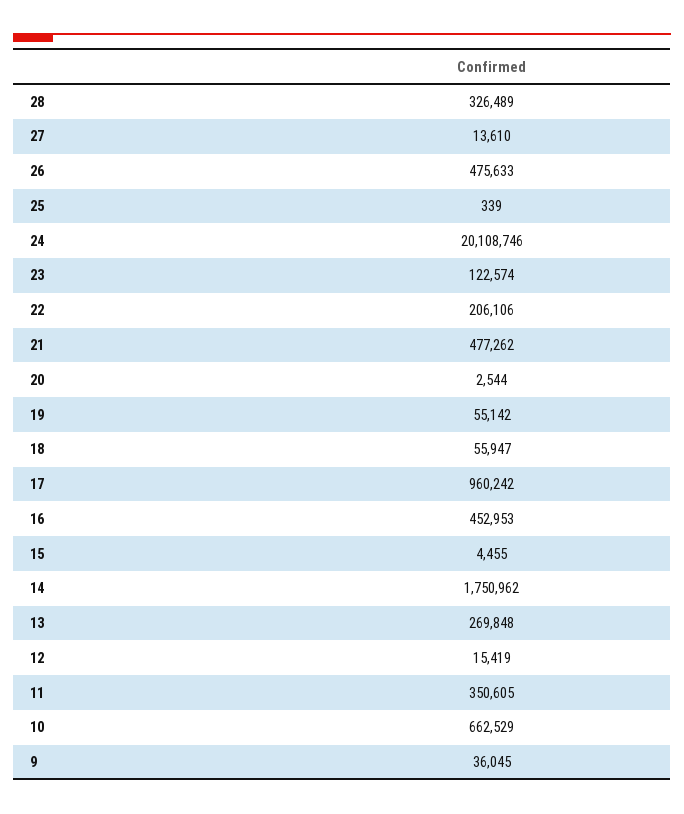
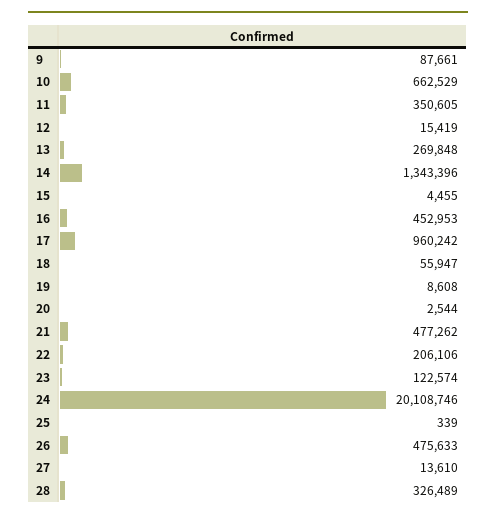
  {
    "28": 326489,
    "27": 13610,
    "26": 475633,
    "25": 339,
    "24": 20108746,
    "23": 122574,
    "22": 206106,
    "21": 477262,
    "20": 2544,
-   "19": 55142,
+   "19": 8608,
    "18": 55947,
    "17": 960242,
    "16": 452953,
    "15": 4455,
-   "14": 1750962,
+   "14": 1343396,
    "13": 269848,
    "12": 15419,
    "11": 350605,
    "10": 662529,
-   "9": 36045
+   "9": 87661
  }

